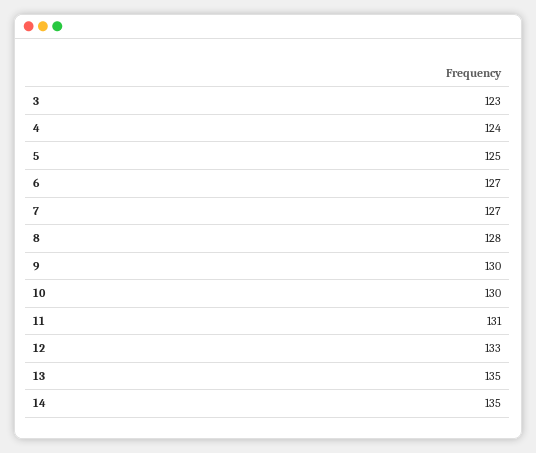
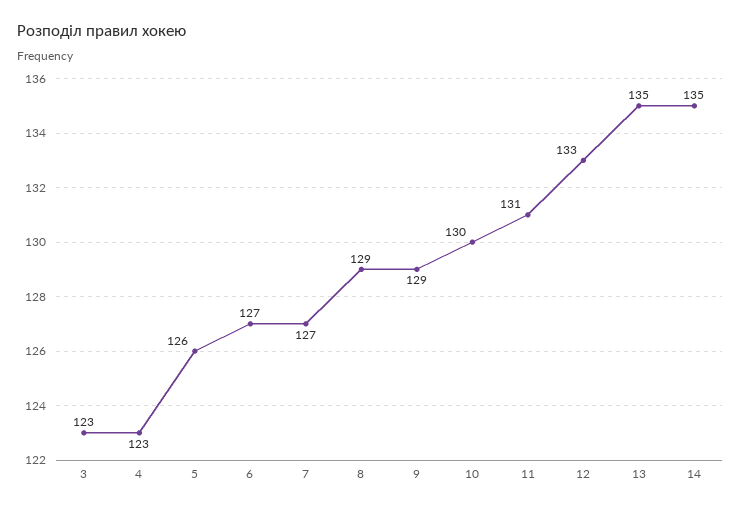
  {
    "3": 123,
-   "4": 124,
+   "4": 123,
-   "5": 125,
+   "5": 126,
    "6": 127,
    "7": 127,
-   "8": 128,
+   "8": 129,
-   "9": 130,
+   "9": 129,
    "10": 130,
    "11": 131,
    "12": 133,
    "13": 135,
    "14": 135
  }

